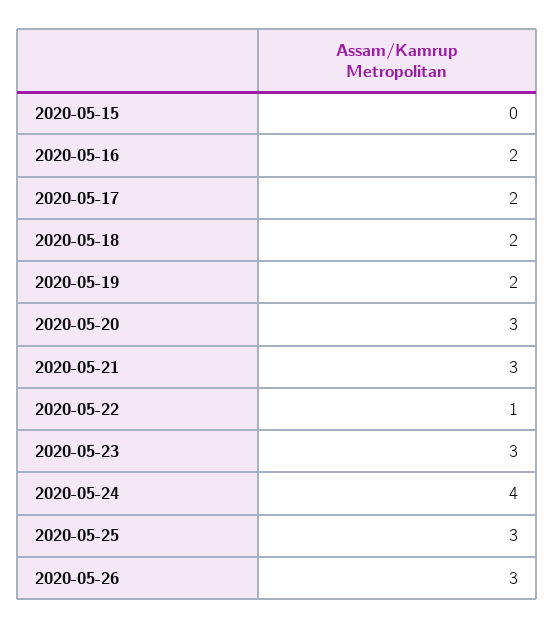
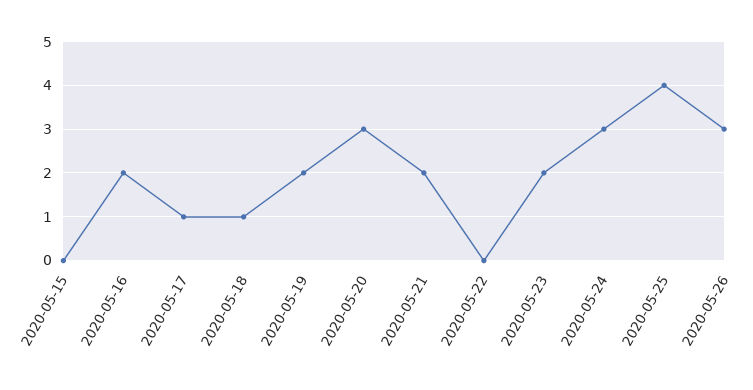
  {
    "2020-05-15": 0,
    "2020-05-16": 2,
-   "2020-05-17": 2,
+   "2020-05-17": 1,
-   "2020-05-18": 2,
+   "2020-05-18": 1,
    "2020-05-19": 2,
    "2020-05-20": 3,
-   "2020-05-21": 3,
+   "2020-05-21": 2,
-   "2020-05-22": 1,
+   "2020-05-22": 0,
-   "2020-05-23": 3,
+   "2020-05-23": 2,
-   "2020-05-24": 4,
+   "2020-05-24": 3,
-   "2020-05-25": 3,
+   "2020-05-25": 4,
    "2020-05-26": 3
  }

